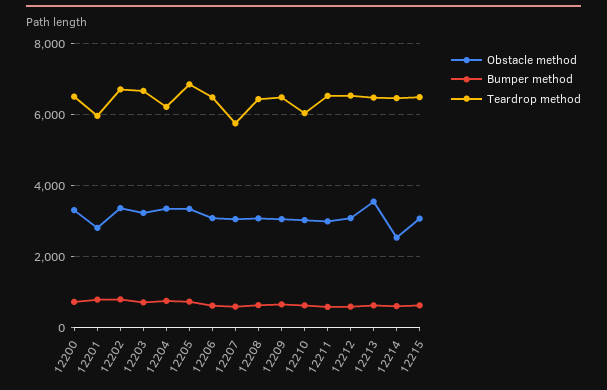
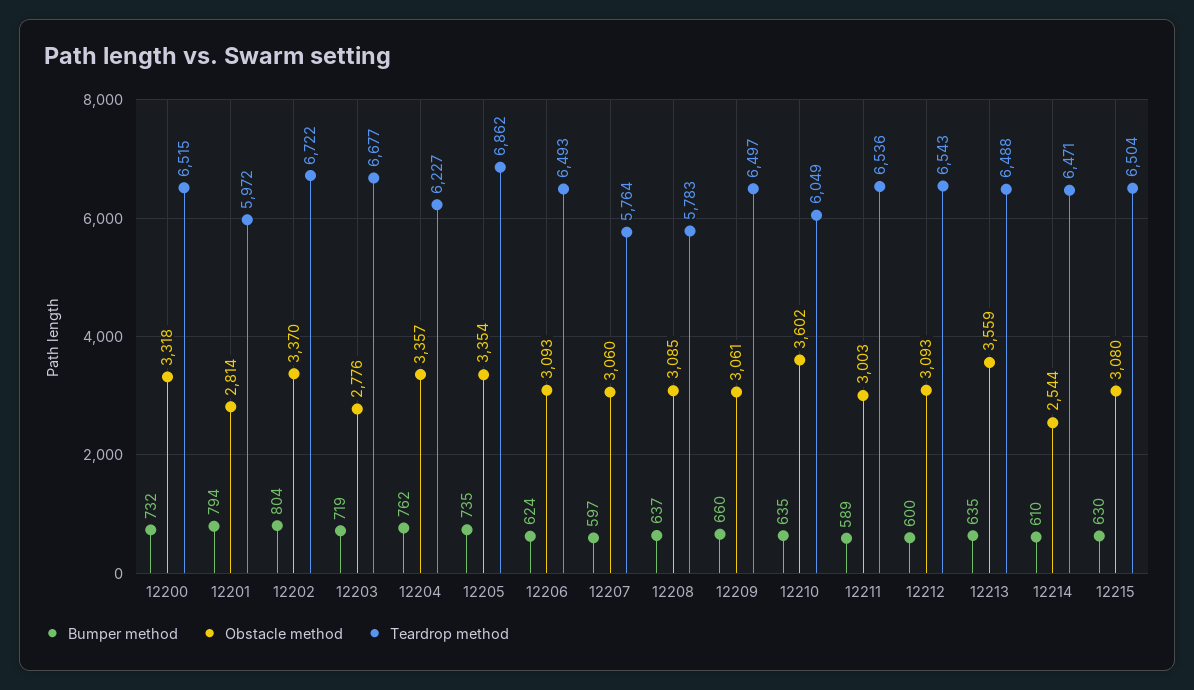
  {
    "Obstacle method": {
      "12200": 3318,
      "12201": 2814,
      "12202": 3370,
-     "12203": 3200,
+     "12203": 2776,
      "12204": 3357,
      "12205": 3354,
      "12206": 3093,
      "12207": 3060,
      "12208": 3085,
      "12209": 3061,
-     "12210": 3000,
+     "12210": 3602,
      "12211": 3003,
      "12212": 3093,
      "12213": 3559,
      "12214": 2544,
      "12215": 3080
    },
    "Bumper method": {
      "12200": 732,
      "12201": 794,
      "12202": 804,
      "12203": 719,
      "12204": 762,
      "12205": 735,
      "12206": 624,
      "12207": 597,
      "12208": 637,
      "12209": 660,
      "12210": 635,
      "12211": 589,
      "12212": 600,
      "12213": 635,
      "12214": 610,
      "12215": 630
    },
    "Teardrop method": {
      "12200": 6515,
      "12201": 5972,
      "12202": 6722,
      "12203": 6677,
      "12204": 6227,
      "12205": 6862,
      "12206": 6493,
      "12207": 5764,
-     "12208": 6400,
+     "12208": 5783,
      "12209": 6497,
      "12210": 6049,
      "12211": 6536,
      "12212": 6543,
      "12213": 6488,
      "12214": 6471,
      "12215": 6504
    }
  }

